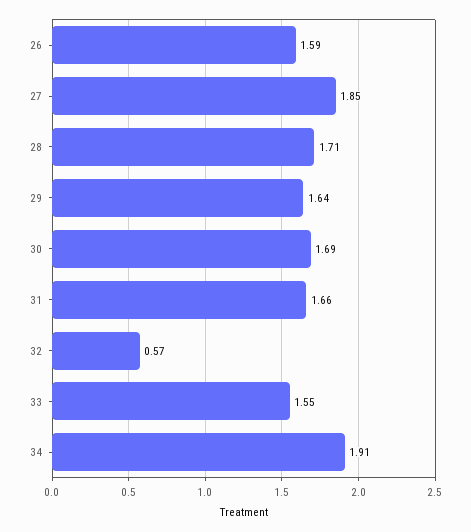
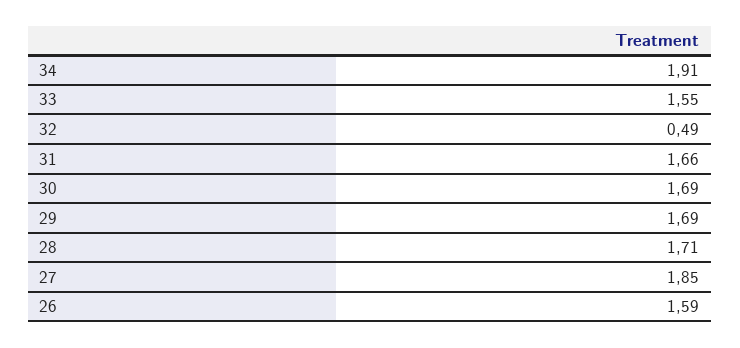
  {
    "26": 1.59,
    "27": 1.85,
    "28": 1.71,
-   "29": 1.64,
+   "29": 1.69,
    "30": 1.69,
    "31": 1.66,
-   "32": 0.57,
+   "32": 0.49,
    "33": 1.55,
    "34": 1.91
  }

